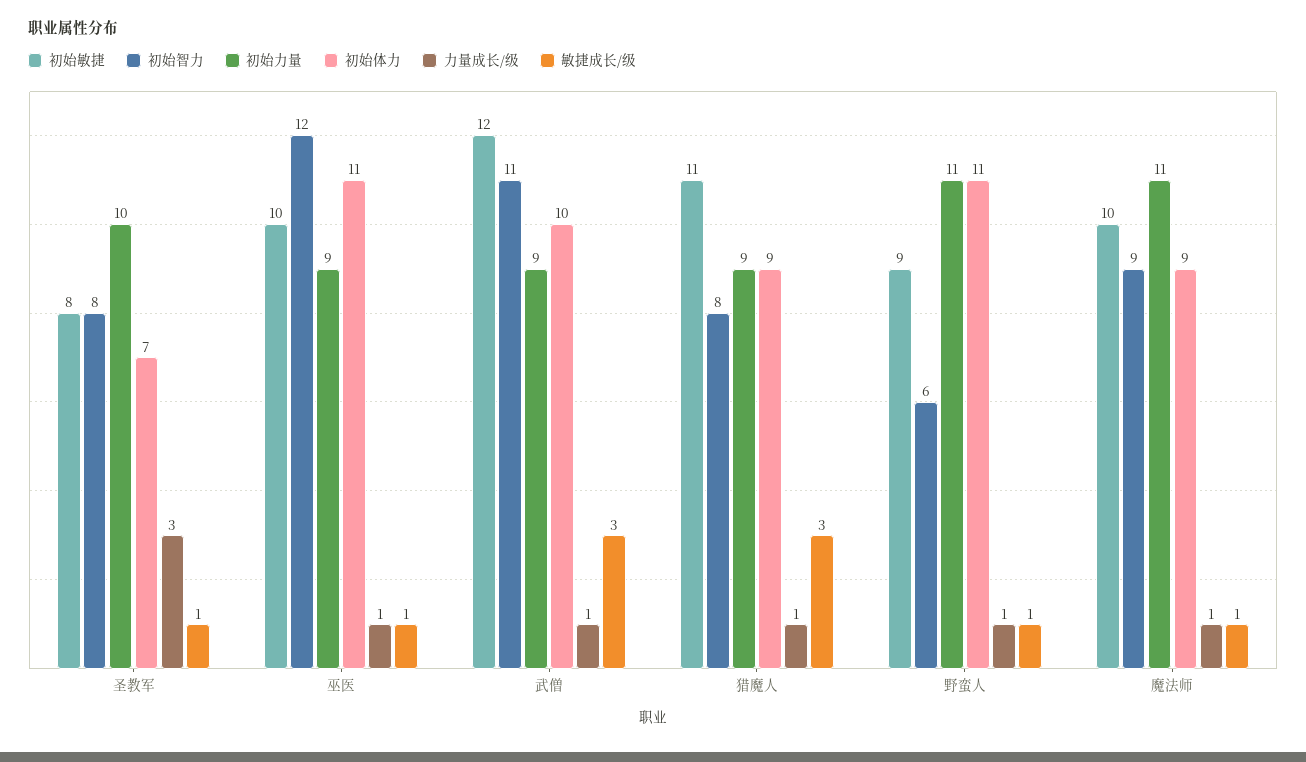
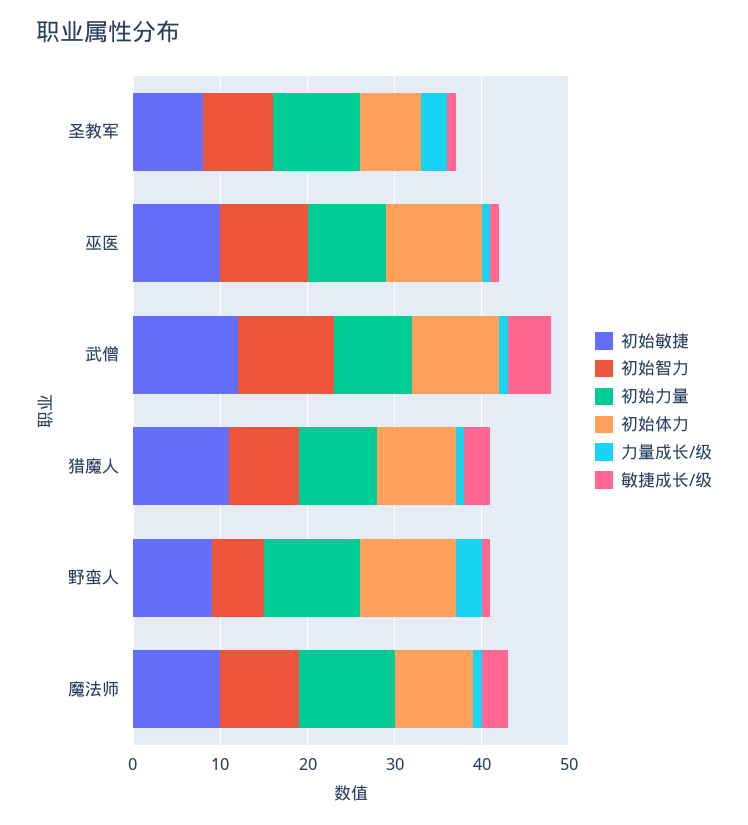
  {
    "初始敏捷": {
      "圣教军": 8,
      "巫医": 10,
      "武僧": 12,
      "猎魔人": 11,
      "野蛮人": 9,
      "魔法师": 10
    },
    "初始智力": {
      "圣教军": 8,
-     "巫医": 12,
+     "巫医": 10,
      "武僧": 11,
      "猎魔人": 8,
      "野蛮人": 6,
      "魔法师": 9
    },
    "初始力量": {
      "圣教军": 10,
      "巫医": 9,
      "武僧": 9,
      "猎魔人": 9,
      "野蛮人": 11,
      "魔法师": 11
    },
    "初始体力": {
      "圣教军": 7,
      "巫医": 11,
      "武僧": 10,
      "猎魔人": 9,
      "野蛮人": 11,
      "魔法师": 9
    },
    "力量成长/级": {
      "圣教军": 3,
      "巫医": 1,
      "武僧": 1,
      "猎魔人": 1,
-     "野蛮人": 1,
+     "野蛮人": 3,
      "魔法师": 1
    },
    "敏捷成长/级": {
      "圣教军": 1,
      "巫医": 1,
-     "武僧": 3,
+     "武僧": 5,
      "猎魔人": 3,
      "野蛮人": 1,
-     "魔法师": 1
+     "魔法师": 3
    }
  }

